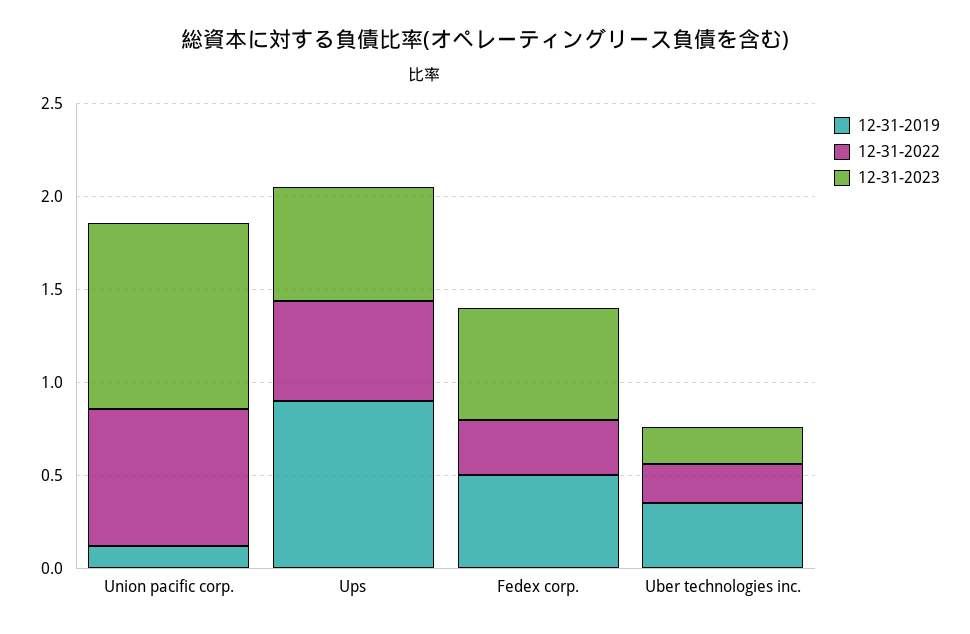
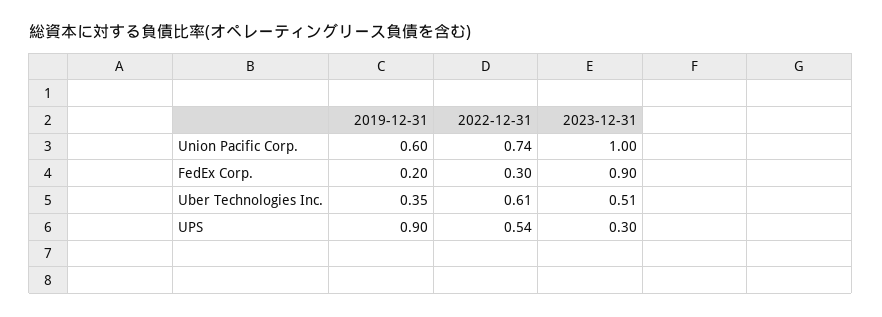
  {
    "12-31-2019": {
-     "Union pacific corp.": 0.1,
+     "Union pacific corp.": 0.6,
      "Ups": 0.9,
-     "Fedex corp.": 0.5,
+     "Fedex corp.": 0.2,
      "Uber technologies inc.": 0.35
    },
    "12-31-2022": {
      "Union pacific corp.": 0.74,
      "Ups": 0.54,
      "Fedex corp.": 0.3,
-     "Uber technologies inc.": 0.2
+     "Uber technologies inc.": 0.61
    },
    "12-31-2023": {
      "Union pacific corp.": 1,
-     "Ups": 0.6,
+     "Ups": 0.3,
-     "Fedex corp.": 0.6,
+     "Fedex corp.": 0.9,
-     "Uber technologies inc.": 0.2
+     "Uber technologies inc.": 0.51
    }
  }

